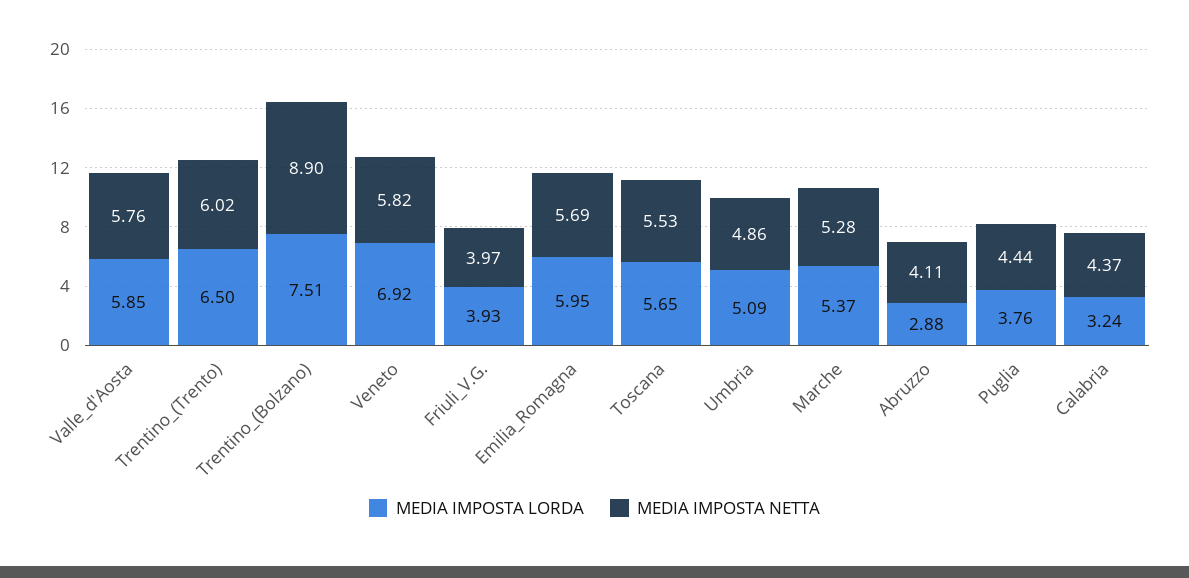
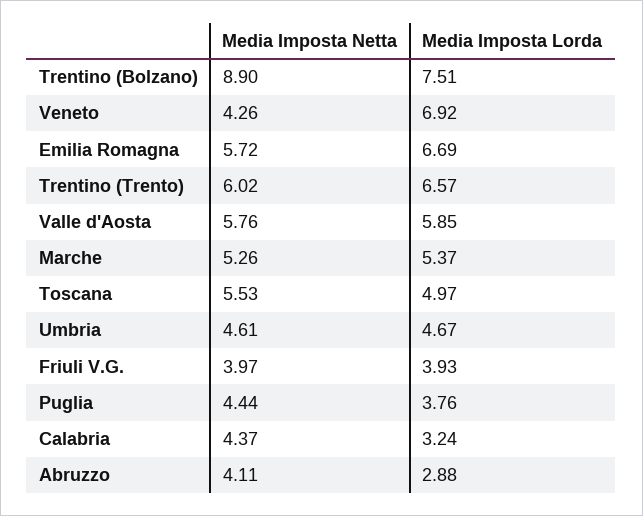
  {
    "MEDIA IMPOSTA LORDA": {
      "Valle_d'Aosta": 5.85,
-     "Trentino_(Trento)": 6.5,
+     "Trentino_(Trento)": 6.57,
      "Trentino_(Bolzano)": 7.51,
      "Veneto": 6.92,
      "Friuli_V.G.": 3.93,
-     "Emilia_Romagna": 5.95,
+     "Emilia_Romagna": 6.69,
-     "Toscana": 5.65,
+     "Toscana": 4.97,
-     "Umbria": 5.09,
+     "Umbria": 4.67,
      "Marche": 5.37,
      "Abruzzo": 2.88,
      "Puglia": 3.76,
      "Calabria": 3.24
    },
    "MEDIA IMPOSTA NETTA": {
      "Valle_d'Aosta": 5.76,
      "Trentino_(Trento)": 6.02,
      "Trentino_(Bolzano)": 8.9,
-     "Veneto": 5.82,
+     "Veneto": 4.26,
      "Friuli_V.G.": 3.97,
-     "Emilia_Romagna": 5.69,
+     "Emilia_Romagna": 5.72,
      "Toscana": 5.53,
-     "Umbria": 4.86,
+     "Umbria": 4.61,
-     "Marche": 5.28,
+     "Marche": 5.26,
      "Abruzzo": 4.11,
      "Puglia": 4.44,
      "Calabria": 4.37
    }
  }

